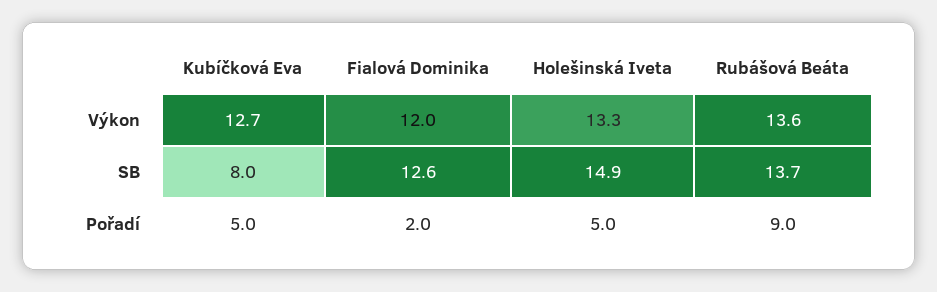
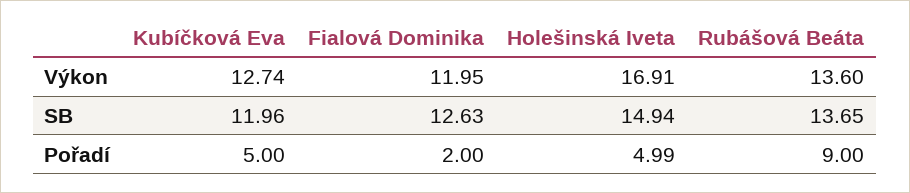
  {
    "Kubíčková Eva": {
      "Výkon": 12.74,
-     "SB": 8,
+     "SB": 11.96,
      "Pořadí": 5
    },
    "Fialová Dominika": {
      "Výkon": 11.95,
      "SB": 12.63,
      "Pořadí": 2
    },
    "Holešinská Iveta": {
-     "Výkon": 13.3,
+     "Výkon": 16.91,
      "SB": 14.94,
      "Pořadí": 4.99
    },
    "Rubášová Beáta": {
      "Výkon": 13.6,
      "SB": 13.65,
      "Pořadí": 9
    }
  }

